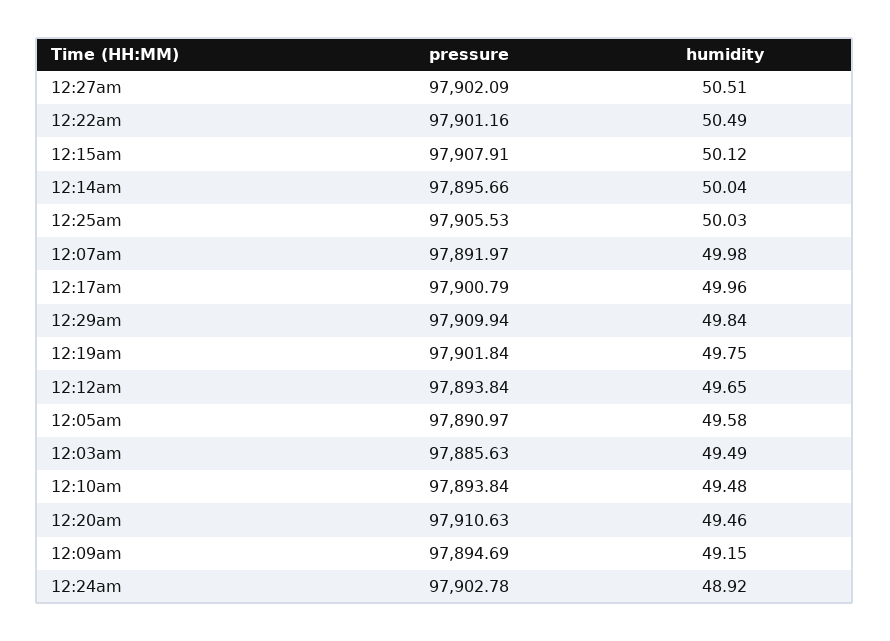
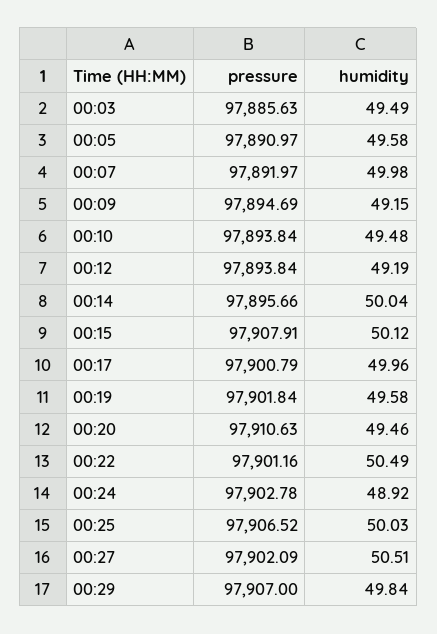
  {
    "pressure": {
      "12:27am": 97902.09,
      "12:22am": 97901.16,
      "12:15am": 97907.91,
      "12:14am": 97895.66,
-     "12:25am": 97905.53,
+     "12:25am": 97906.52,
      "12:07am": 97891.97,
      "12:17am": 97900.79,
-     "12:29am": 97909.94,
+     "12:29am": 97907,
      "12:19am": 97901.84,
      "12:12am": 97893.84,
      "12:05am": 97890.97,
      "12:03am": 97885.63,
      "12:10am": 97893.84,
      "12:20am": 97910.63,
      "12:09am": 97894.69,
      "12:24am": 97902.78
    },
    "humidity": {
      "12:27am": 50.51,
      "12:22am": 50.49,
      "12:15am": 50.12,
      "12:14am": 50.04,
      "12:25am": 50.03,
      "12:07am": 49.98,
      "12:17am": 49.96,
      "12:29am": 49.84,
-     "12:19am": 49.75,
+     "12:19am": 49.58,
-     "12:12am": 49.65,
+     "12:12am": 49.19,
      "12:05am": 49.58,
      "12:03am": 49.49,
      "12:10am": 49.48,
      "12:20am": 49.46,
      "12:09am": 49.15,
      "12:24am": 48.92
    }
  }

